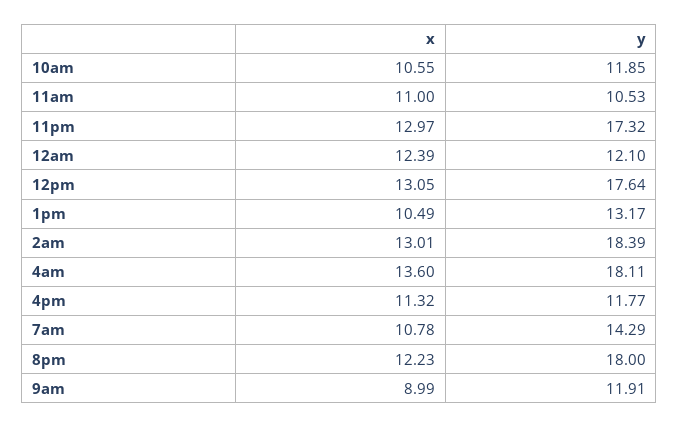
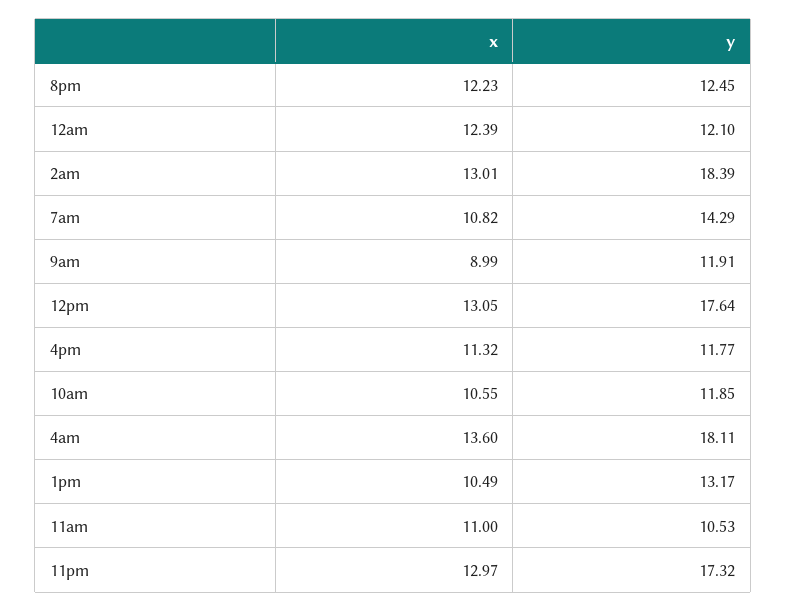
  {
    "x": {
      "10am": 10.55,
      "11am": 11,
      "11pm": 12.97,
      "12am": 12.39,
      "12pm": 13.05,
      "1pm": 10.49,
      "2am": 13.01,
      "4am": 13.6,
      "4pm": 11.32,
-     "7am": 10.78,
+     "7am": 10.82,
      "8pm": 12.23,
      "9am": 8.99
    },
    "y": {
      "10am": 11.85,
      "11am": 10.53,
      "11pm": 17.32,
      "12am": 12.1,
      "12pm": 17.64,
      "1pm": 13.17,
      "2am": 18.39,
      "4am": 18.11,
      "4pm": 11.77,
      "7am": 14.29,
-     "8pm": 18,
+     "8pm": 12.45,
      "9am": 11.91
    }
  }

